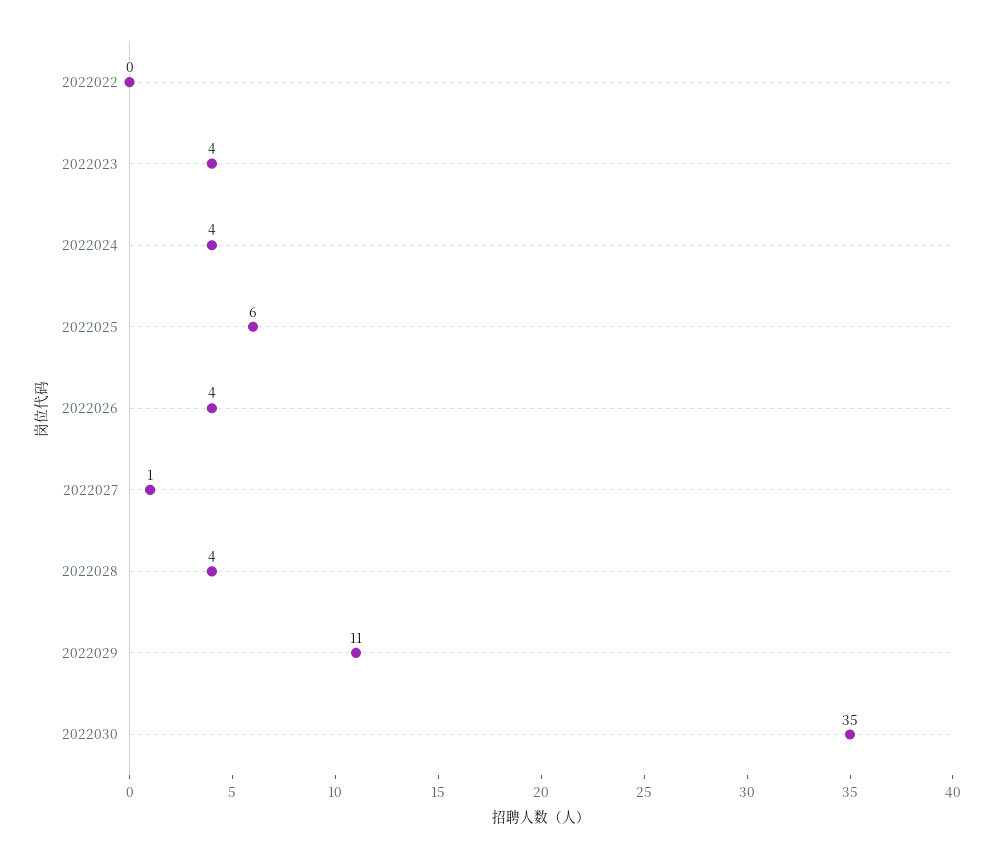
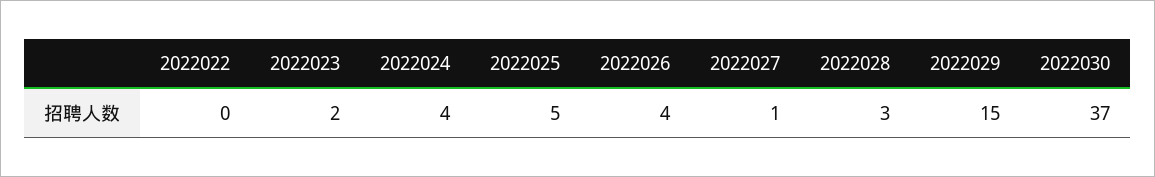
  {
    "2022022": 0,
-   "2022023": 4,
+   "2022023": 2,
    "2022024": 4,
-   "2022025": 6,
+   "2022025": 5,
    "2022026": 4,
    "2022027": 1,
-   "2022028": 4,
+   "2022028": 3,
-   "2022029": 11,
+   "2022029": 15,
-   "2022030": 35
+   "2022030": 37
  }

